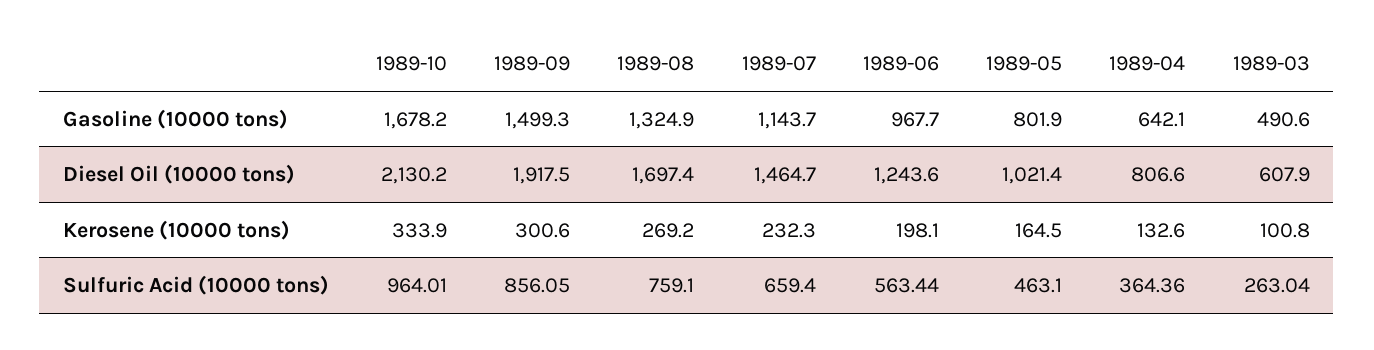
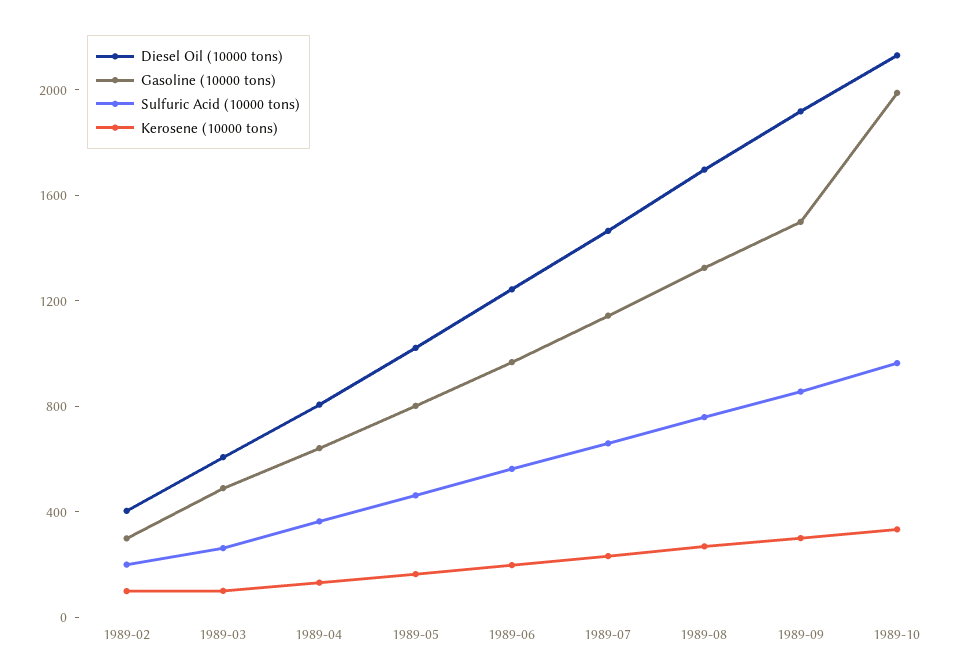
  {
    "Gasoline (10000 tons)": {
-     "1989-10": 1678.2,
+     "1989-10": 2000,
      "1989-09": 1499.3,
      "1989-08": 1324.9,
      "1989-07": 1143.7,
      "1989-06": 967.7,
      "1989-05": 801.9,
      "1989-04": 642.1,
-     "1989-03": 490.6
+     "1989-03": 490.6,
+     "1989-02": 300
    },
    "Diesel Oil (10000 tons)": {
      "1989-10": 2130.2,
      "1989-09": 1917.5,
      "1989-08": 1697.4,
      "1989-07": 1464.7,
      "1989-06": 1243.6,
      "1989-05": 1021.4,
      "1989-04": 806.6,
-     "1989-03": 607.9
+     "1989-03": 607.9,
+     "1989-02": 400
    },
    "Kerosene (10000 tons)": {
      "1989-10": 333.9,
      "1989-09": 300.6,
      "1989-08": 269.2,
      "1989-07": 232.3,
      "1989-06": 198.1,
      "1989-05": 164.5,
      "1989-04": 132.6,
-     "1989-03": 100.8
+     "1989-03": 100.8,
+     "1989-02": 100
    },
    "Sulfuric Acid (10000 tons)": {
      "1989-10": 964.01,
      "1989-09": 856.05,
      "1989-08": 759.1,
      "1989-07": 659.4,
      "1989-06": 563.44,
      "1989-05": 463.1,
      "1989-04": 364.36,
-     "1989-03": 263.04
+     "1989-03": 263.04,
+     "1989-02": 200
    }
  }

